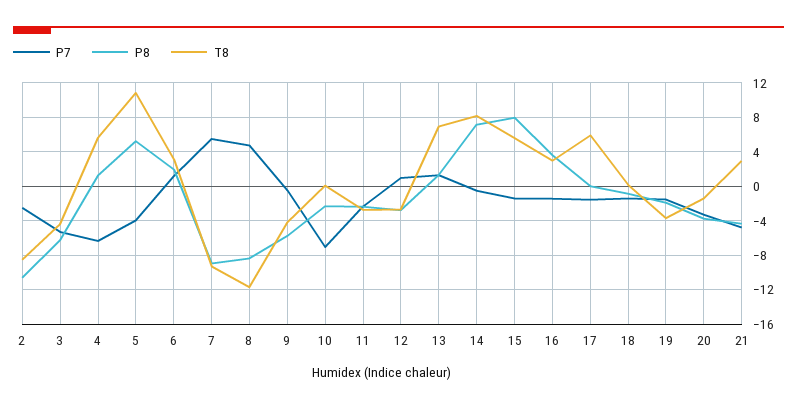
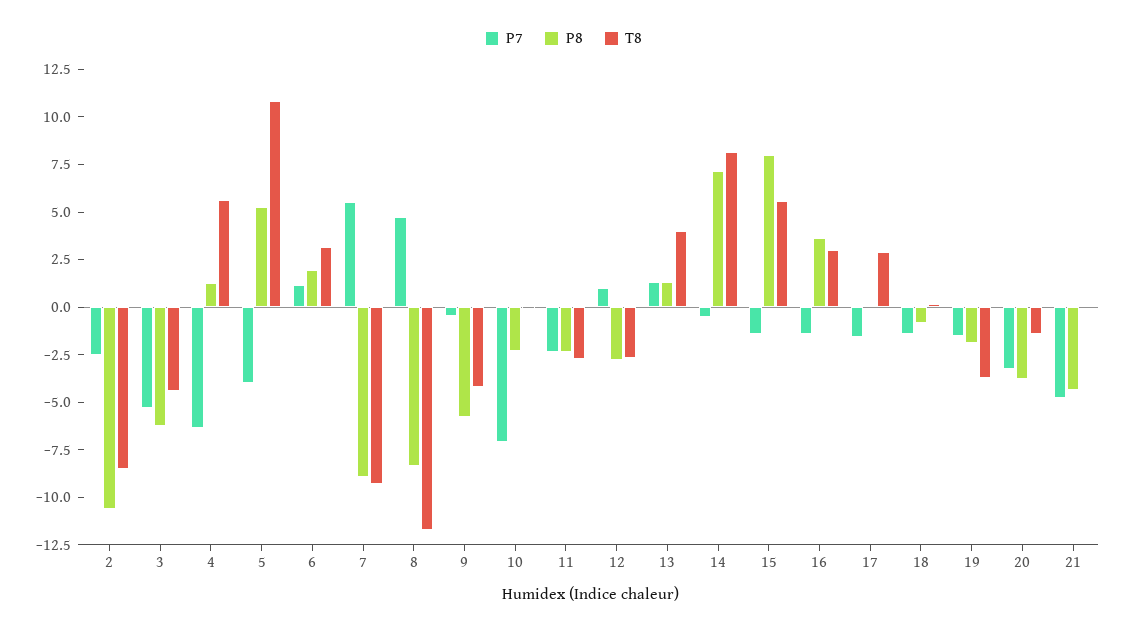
  {
    "P7": {
      "2": -2.5,
      "3": -5.5,
      "4": -6.5,
      "5": -4,
      "6": 1,
      "7": 5.5,
      "8": 4.5,
      "9": -0.5,
      "10": -7,
      "11": -2.5,
      "12": 1,
      "13": 1.5,
      "14": -0.5,
      "15": -1.5,
      "16": -1.5,
      "17": -1.5,
      "18": -1.5,
      "19": -1.5,
      "20": -3.5,
      "21": -5
    },
    "P8": {
      "2": -10.5,
      "3": -6.5,
      "4": 1.5,
      "5": 5,
      "6": 2,
      "7": -9,
      "8": -8.5,
      "9": -6,
      "10": -2.5,
      "11": -2.5,
      "12": -3,
      "13": 1.5,
      "14": 7,
      "15": 8,
      "16": 3.5,
      "17": 0,
      "18": -1,
      "19": -2,
      "20": -4,
      "21": -4.5
    },
    "T8": {
      "2": -8.5,
      "3": -4.5,
      "4": 5.5,
      "5": 11,
      "6": 3,
      "7": -9.5,
      "8": -11.5,
      "9": -4,
      "10": 0,
      "11": -3,
      "12": -2.5,
-     "13": 7,
+     "13": 4,
      "14": 8,
      "15": 5.5,
      "16": 3,
-     "17": 6,
+     "17": 3,
      "18": 0,
      "19": -3.5,
      "20": -1.5,
-     "21": 3
+     "21": 0
    }
  }

